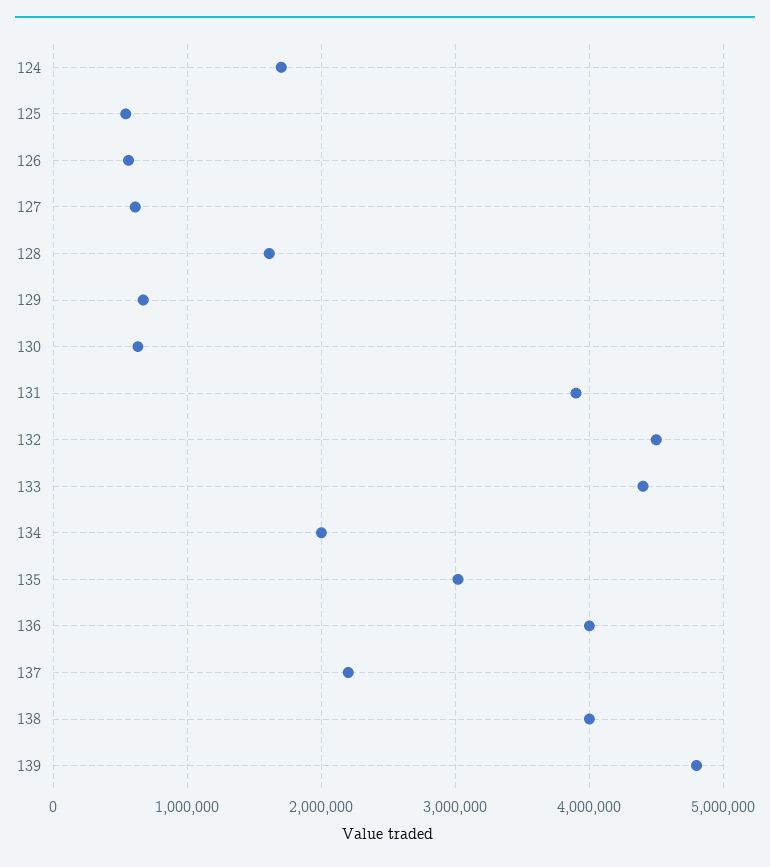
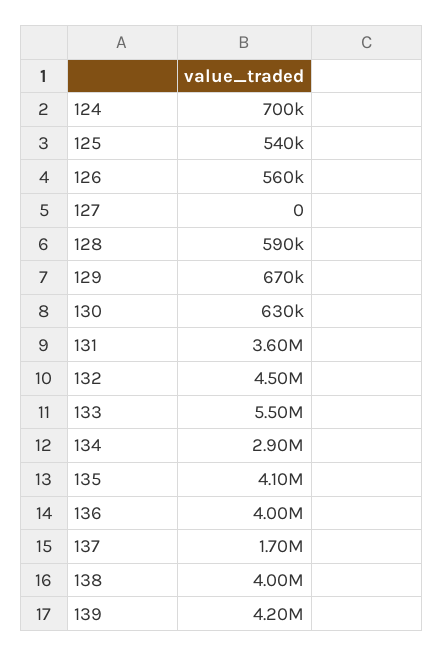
  {
-   "124": 1700000,
+   "124": 700000,
    "125": 540000,
    "126": 560000,
-   "127": 600000,
+   "127": 0,
-   "128": 1600000,
+   "128": 590000,
    "129": 670000,
    "130": 630000,
-   "131": 3900000,
+   "131": 3600000,
    "132": 4500000,
-   "133": 4400000,
+   "133": 5500000,
-   "134": 2000000,
+   "134": 2900000,
-   "135": 3000000,
+   "135": 4100000,
    "136": 4000000,
-   "137": 2200000,
+   "137": 1700000,
    "138": 4000000,
-   "139": 4800000
+   "139": 4200000
  }

